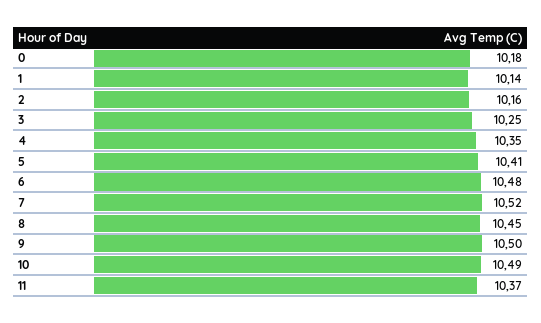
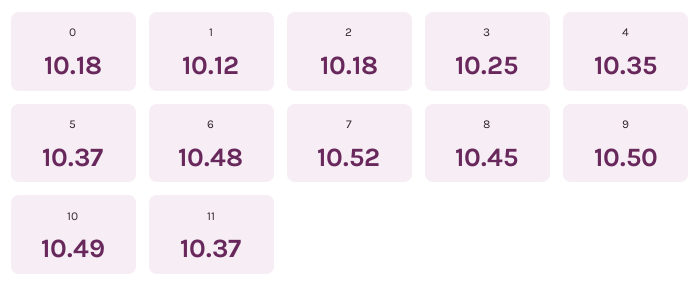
  {
    "0": 10.18,
-   "1": 10.14,
+   "1": 10.12,
-   "2": 10.16,
+   "2": 10.18,
    "3": 10.25,
    "4": 10.35,
-   "5": 10.41,
+   "5": 10.37,
    "6": 10.48,
    "7": 10.52,
    "8": 10.45,
    "9": 10.5,
    "10": 10.49,
    "11": 10.37
  }

